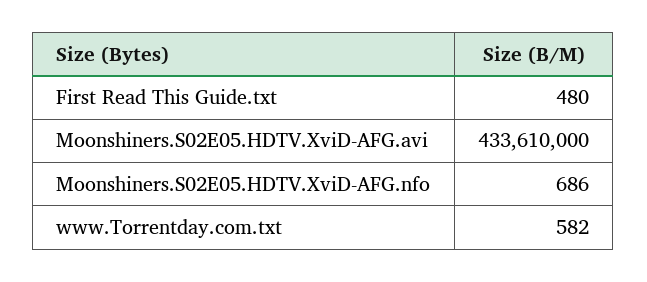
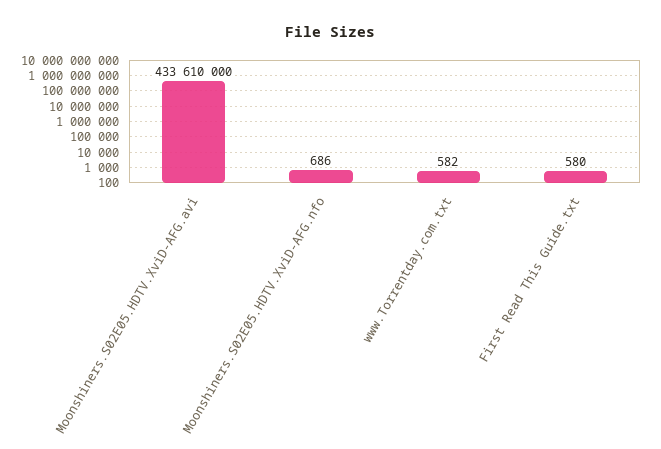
  {
-   "First Read This Guide.txt": 480,
+   "First Read This Guide.txt": 580,
    "Moonshiners.S02E05.HDTV.XviD-AFG.avi": 433610000,
    "Moonshiners.S02E05.HDTV.XviD-AFG.nfo": 686,
    "www.Torrentday.com.txt": 582
  }

